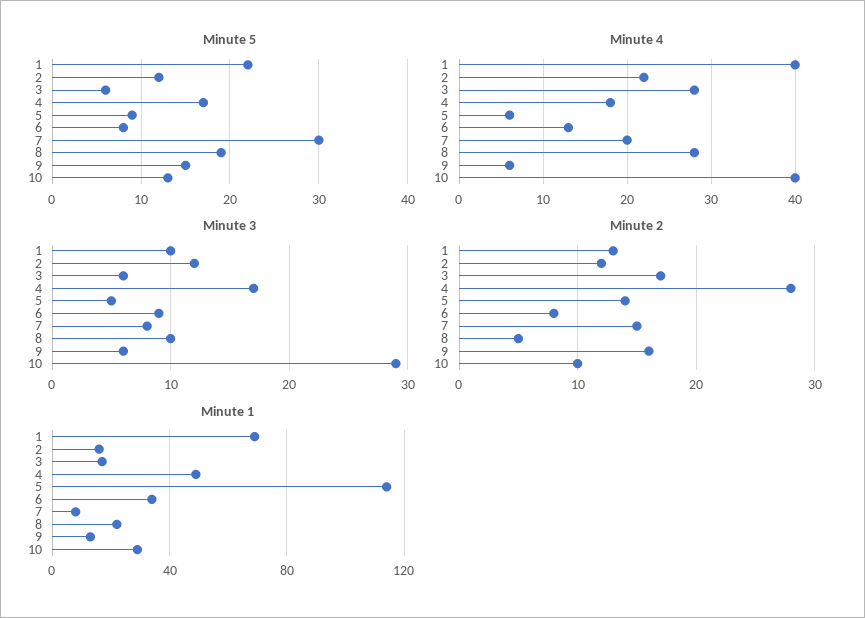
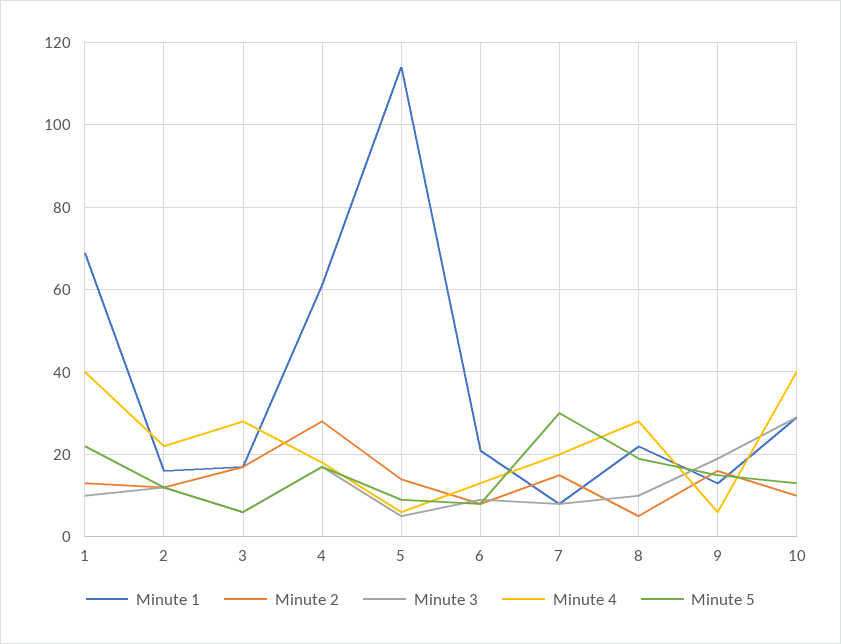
  {
    "Minute 5": {
      "1": 22,
      "2": 12,
      "3": 6,
      "4": 17,
      "5": 9,
      "6": 8,
      "7": 30,
      "8": 19,
      "9": 15,
      "10": 13
    },
    "Minute 4": {
      "1": 40,
      "2": 22,
      "3": 28,
      "4": 18,
      "5": 6,
      "6": 13,
      "7": 20,
      "8": 28,
      "9": 6,
      "10": 40
    },
    "Minute 3": {
      "1": 10,
      "2": 12,
      "3": 6,
      "4": 17,
      "5": 5,
      "6": 9,
      "7": 8,
      "8": 10,
-     "9": 6,
+     "9": 20,
      "10": 29
    },
    "Minute 2": {
      "1": 13,
      "2": 12,
      "3": 17,
      "4": 28,
      "5": 14,
      "6": 8,
      "7": 15,
      "8": 5,
      "9": 16,
      "10": 10
    },
    "Minute 1": {
      "1": 70,
      "2": 15,
      "3": 15,
-     "4": 50,
+     "4": 60,
      "5": 115,
-     "6": 35,
+     "6": 20,
      "7": 10,
      "8": 20,
      "9": 15,
      "10": 30
    }
  }

